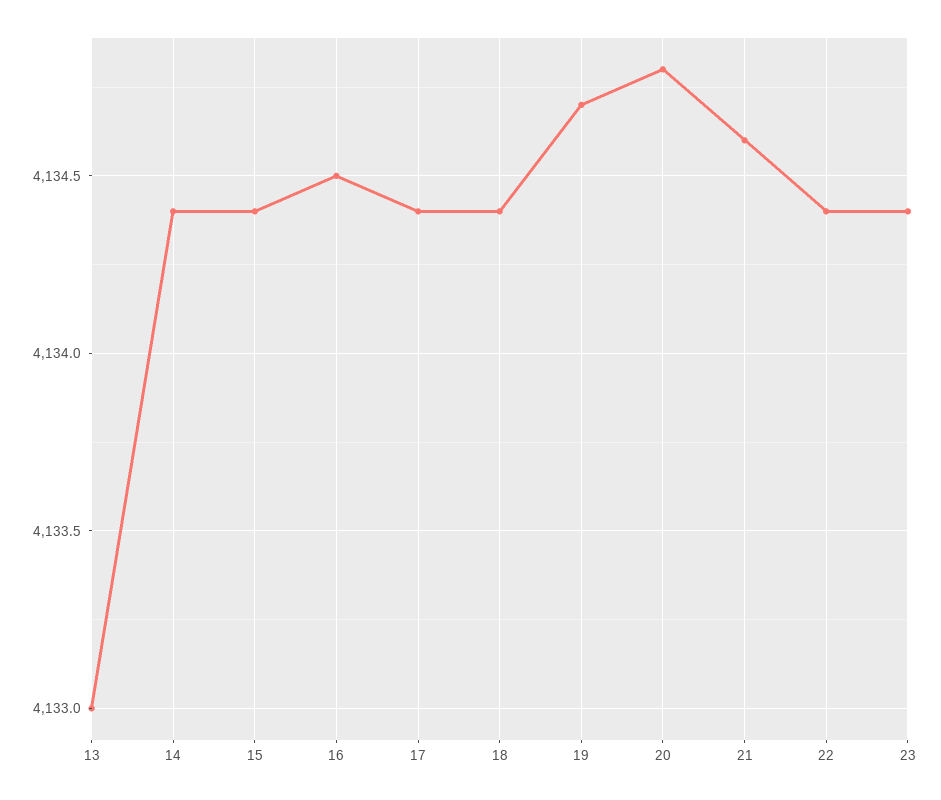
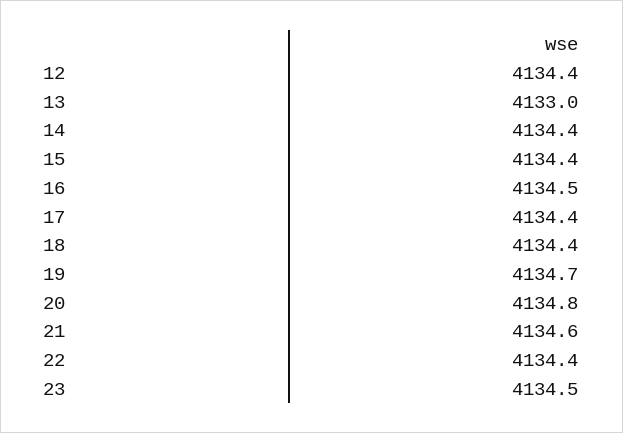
  {
    "13": 4133,
    "14": 4134.4,
    "15": 4134.4,
    "16": 4134.5,
    "17": 4134.4,
    "18": 4134.4,
    "19": 4134.7,
    "20": 4134.8,
    "21": 4134.6,
    "22": 4134.4,
-   "23": 4134.4
+   "23": 4134.5,
+   "12": 4134.4
  }

